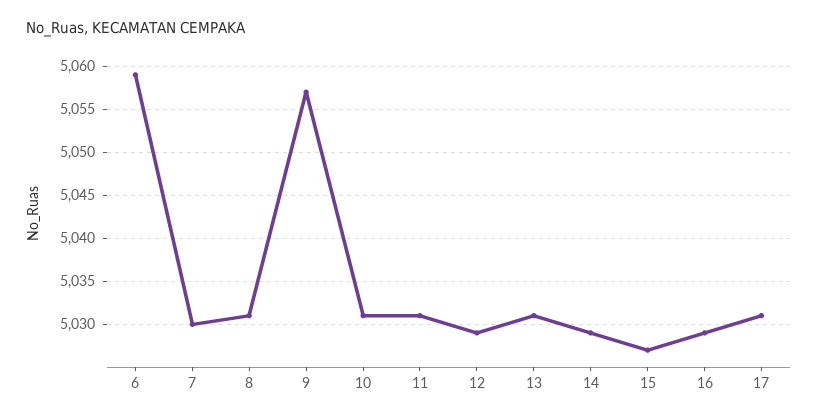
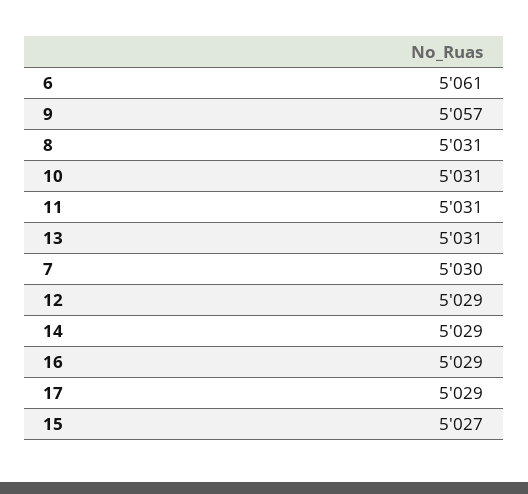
  {
-   "6": 5059,
+   "6": 5061,
    "7": 5030,
    "8": 5031,
    "9": 5057,
    "10": 5031,
    "11": 5031,
    "12": 5029,
    "13": 5031,
    "14": 5029,
    "15": 5027,
    "16": 5029,
-   "17": 5031
+   "17": 5029
  }

